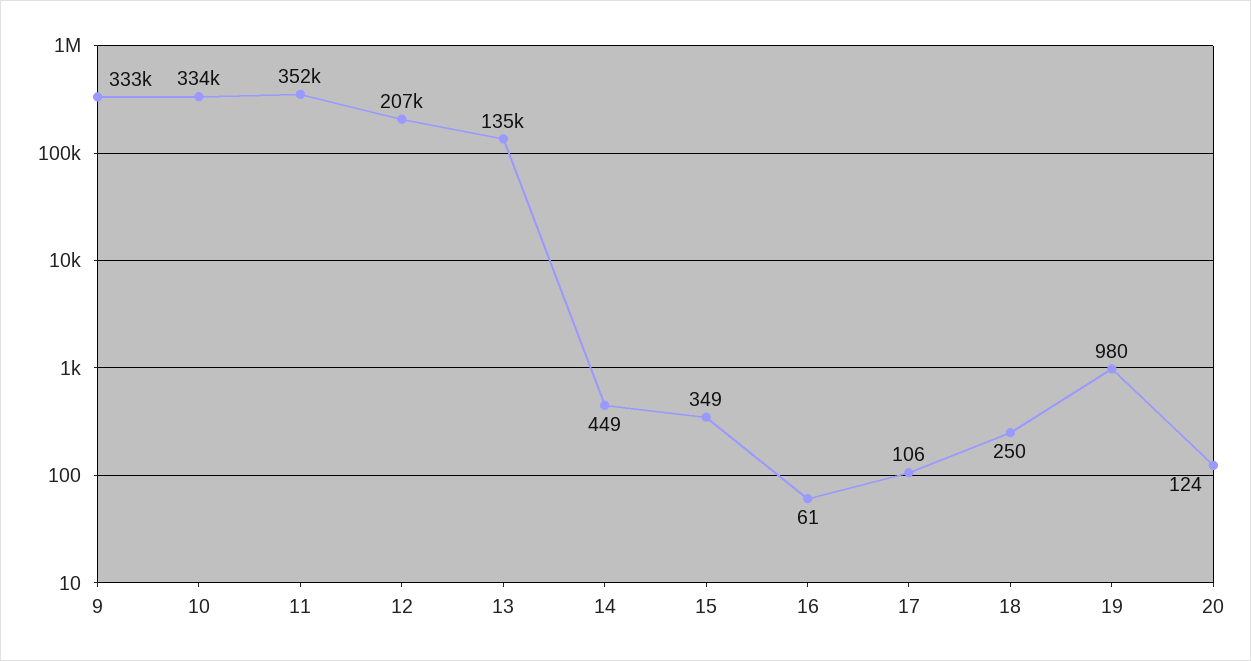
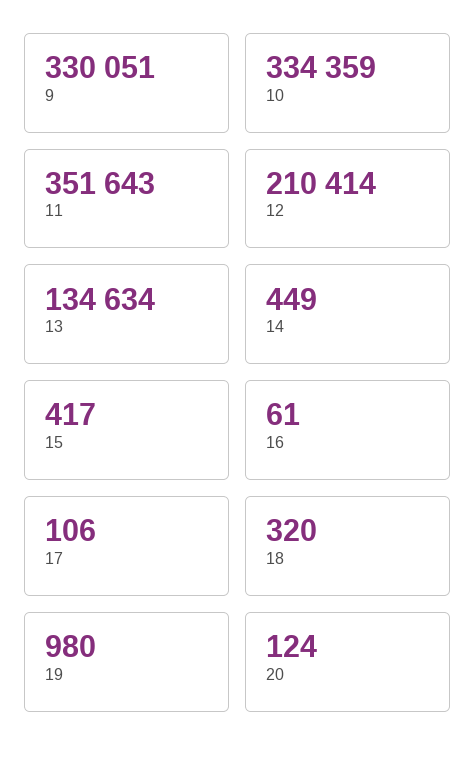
  {
-   "9": 333000,
+   "9": 330051,
    "10": 334359,
    "11": 351643,
-   "12": 207000,
+   "12": 210414,
    "13": 134634,
    "14": 449,
-   "15": 349,
+   "15": 417,
    "16": 61,
    "17": 106,
-   "18": 250,
+   "18": 320,
    "19": 980,
    "20": 124
  }

